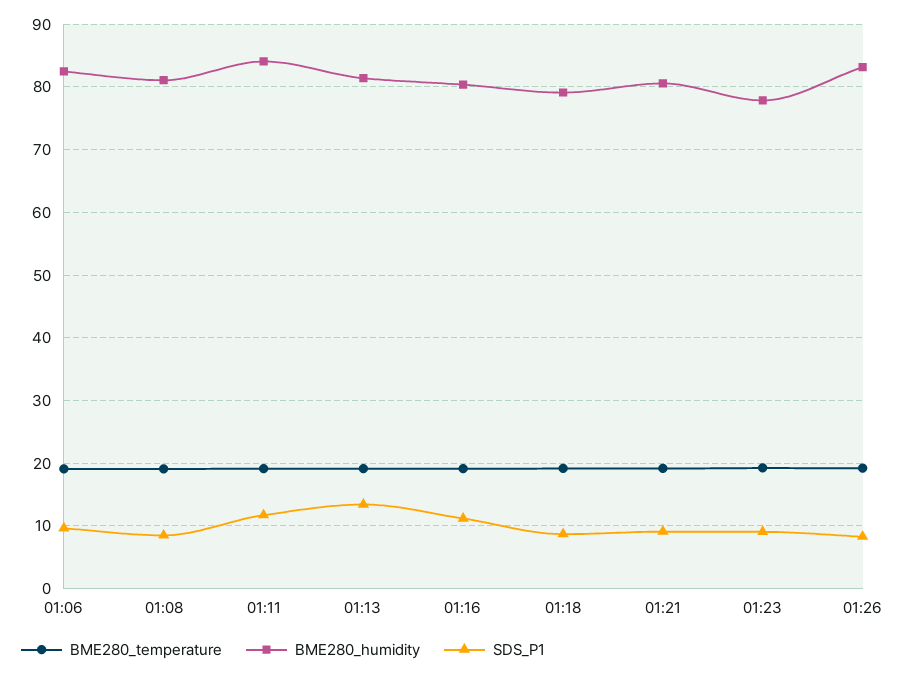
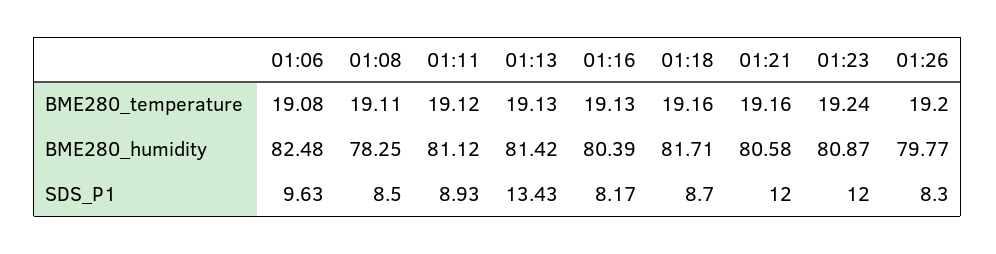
  {
    "BME280_temperature": {
      "01:06": 19.08,
      "01:08": 19.11,
      "01:11": 19.12,
      "01:13": 19.13,
      "01:16": 19.13,
      "01:18": 19.16,
      "01:21": 19.16,
      "01:23": 19.24,
      "01:26": 19.2
    },
    "BME280_humidity": {
      "01:06": 82.48,
-     "01:08": 81,
+     "01:08": 78.25,
-     "01:11": 84,
+     "01:11": 81.12,
      "01:13": 81.42,
      "01:16": 80.39,
-     "01:18": 79,
+     "01:18": 81.71,
      "01:21": 80.58,
-     "01:23": 78,
+     "01:23": 80.87,
-     "01:26": 83
+     "01:26": 79.77
    },
    "SDS_P1": {
      "01:06": 9.63,
      "01:08": 8.5,
-     "01:11": 12,
+     "01:11": 8.93,
      "01:13": 13.43,
-     "01:16": 11,
+     "01:16": 8.17,
      "01:18": 8.7,
-     "01:21": 9,
+     "01:21": 12,
-     "01:23": 9,
+     "01:23": 12,
      "01:26": 8.3
    }
  }

